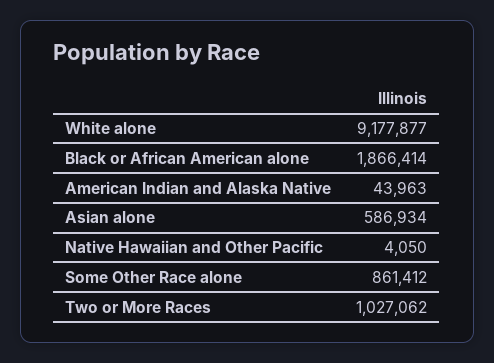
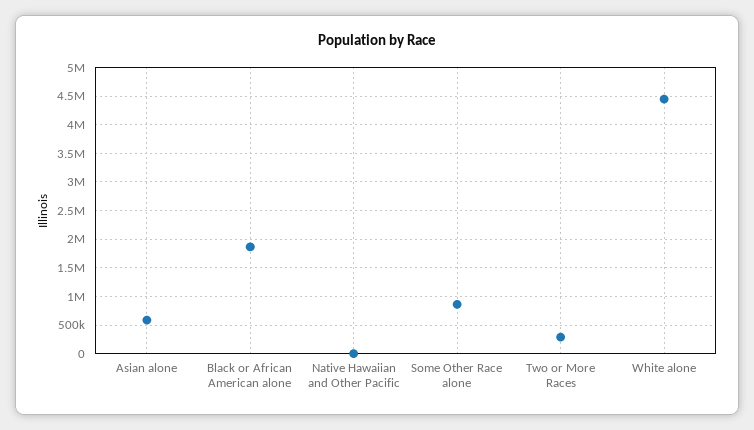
  {
-   "White alone": 9177877,
+   "White alone": 4500000,
    "Black or African American alone": 1866414,
-   "American Indian and Alaska Native": 43963,
    "Asian alone": 586934,
    "Native Hawaiian and Other Pacific": 4050,
    "Some Other Race alone": 861412,
-   "Two or More Races": 1027062
+   "Two or More Races": 250000
  }

